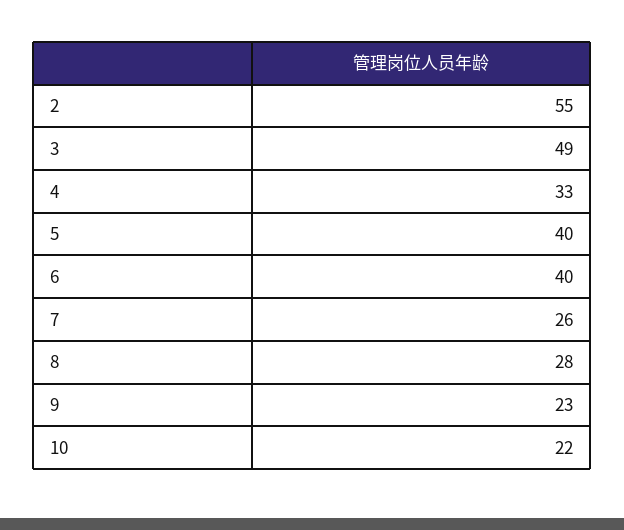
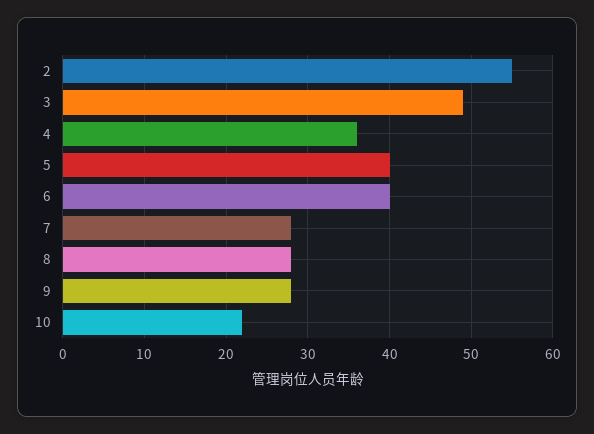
  {
    "2": 55,
    "3": 49,
-   "4": 33,
+   "4": 36,
    "5": 40,
    "6": 40,
-   "7": 26,
+   "7": 28,
    "8": 28,
-   "9": 23,
+   "9": 28,
    "10": 22
  }

